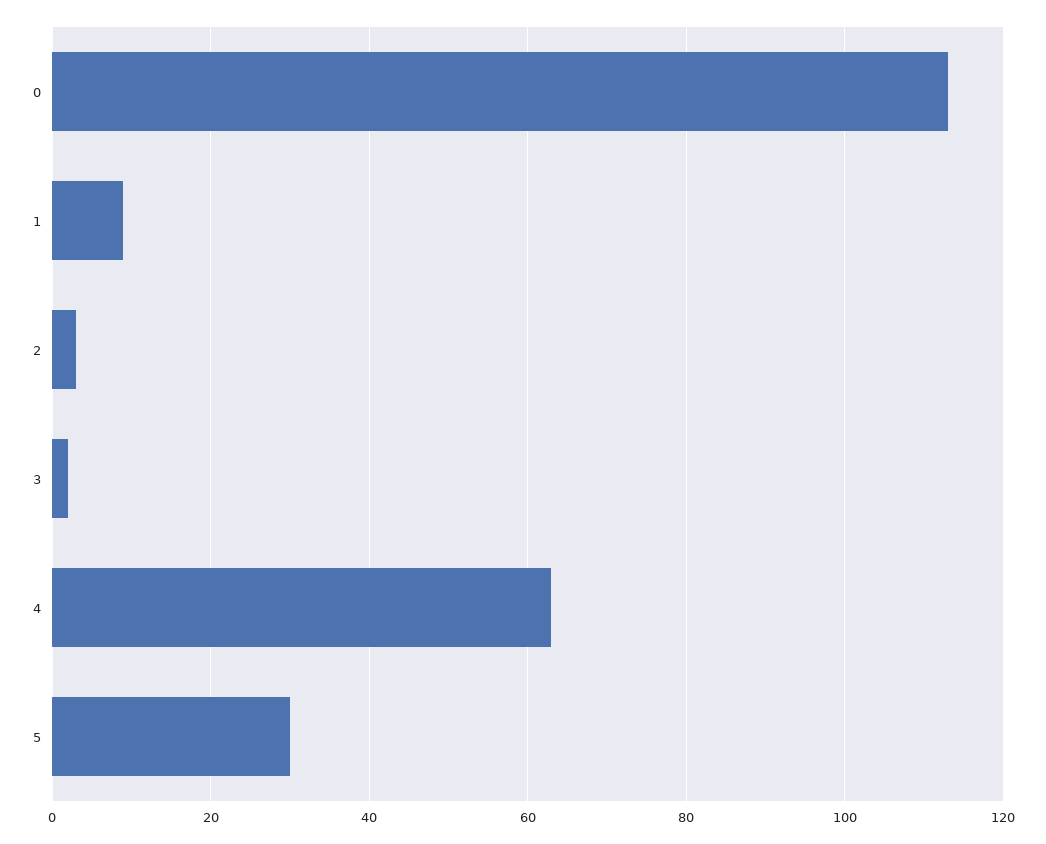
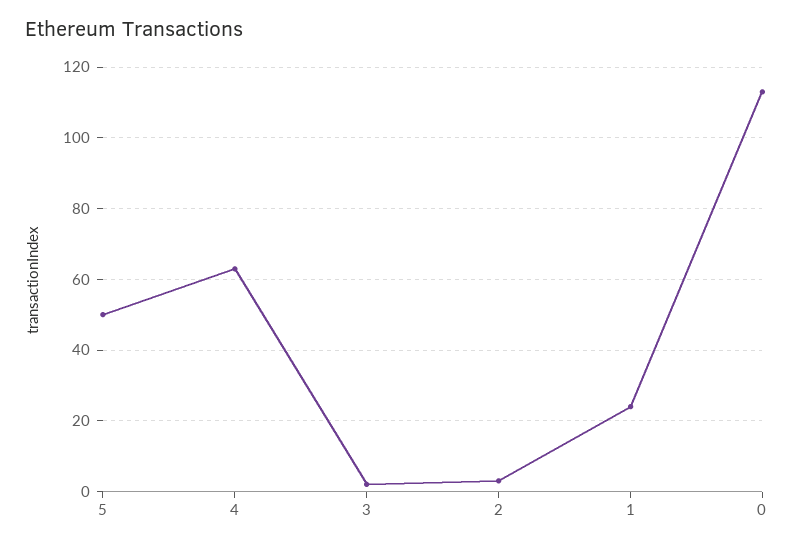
  {
    "0": 115,
-   "1": 10,
+   "1": 25,
    "2": 5,
    "3": 0,
    "4": 65,
-   "5": 30
+   "5": 50
  }

